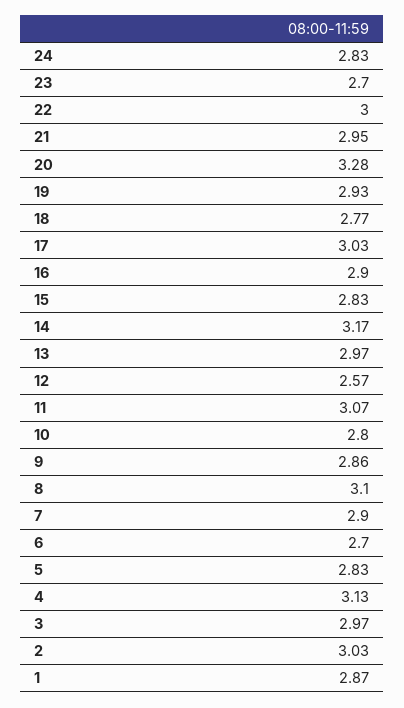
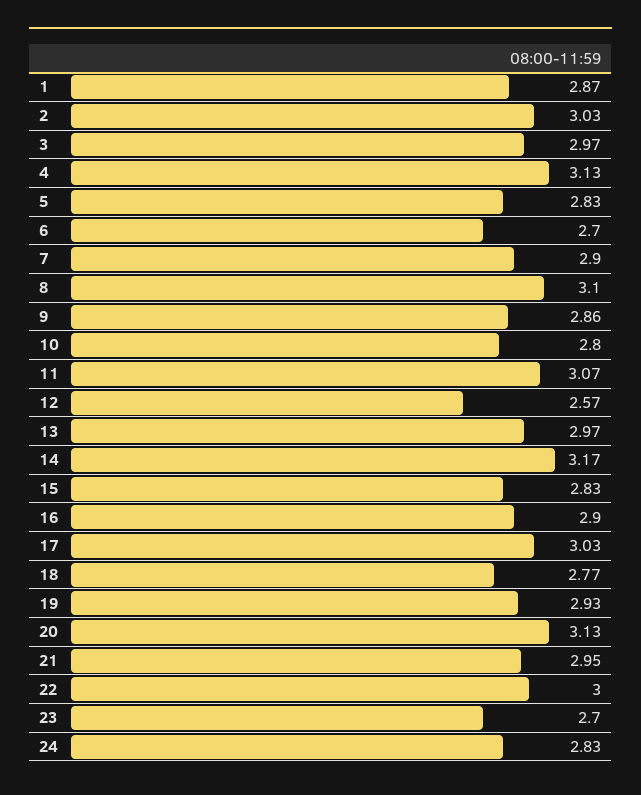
  {
    "24": 2.83,
    "23": 2.7,
    "22": 3,
    "21": 2.95,
-   "20": 3.28,
+   "20": 3.13,
    "19": 2.93,
    "18": 2.77,
    "17": 3.03,
    "16": 2.9,
    "15": 2.83,
    "14": 3.17,
    "13": 2.97,
    "12": 2.57,
    "11": 3.07,
    "10": 2.8,
    "9": 2.86,
    "8": 3.1,
    "7": 2.9,
    "6": 2.7,
    "5": 2.83,
    "4": 3.13,
    "3": 2.97,
    "2": 3.03,
    "1": 2.87
  }

